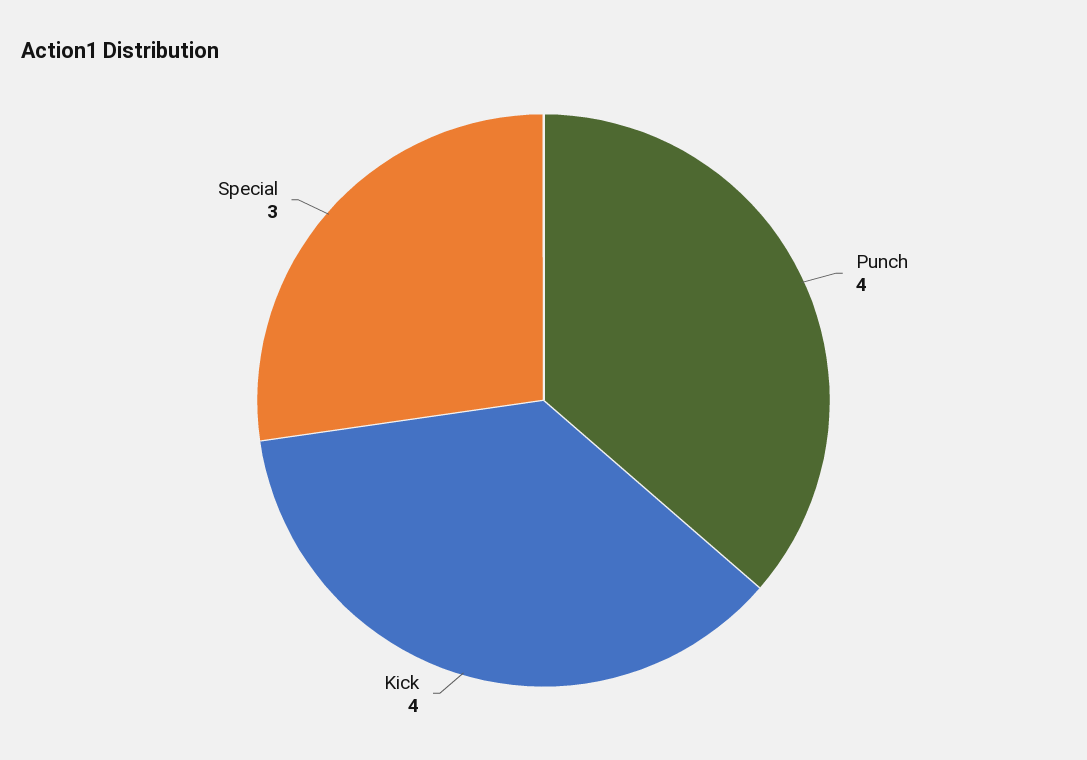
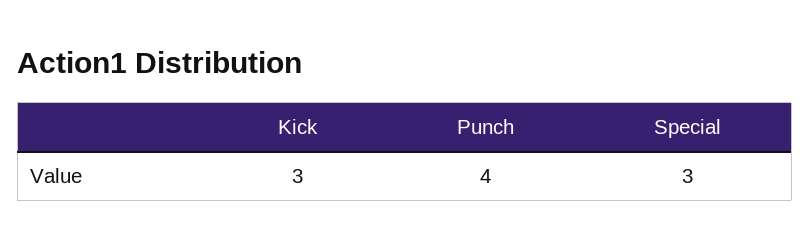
  {
    "Punch": 4,
-   "Kick": 4,
+   "Kick": 3,
    "Special": 3
  }

